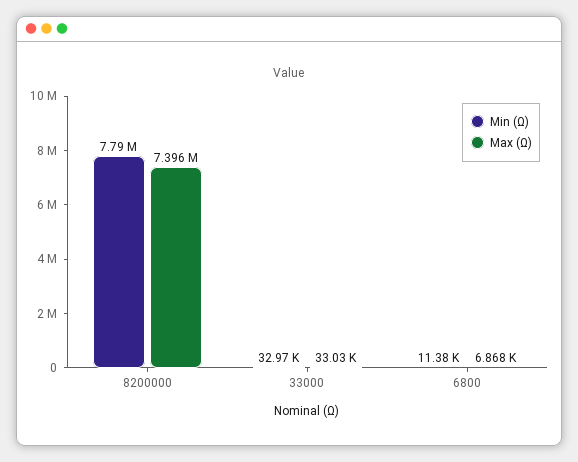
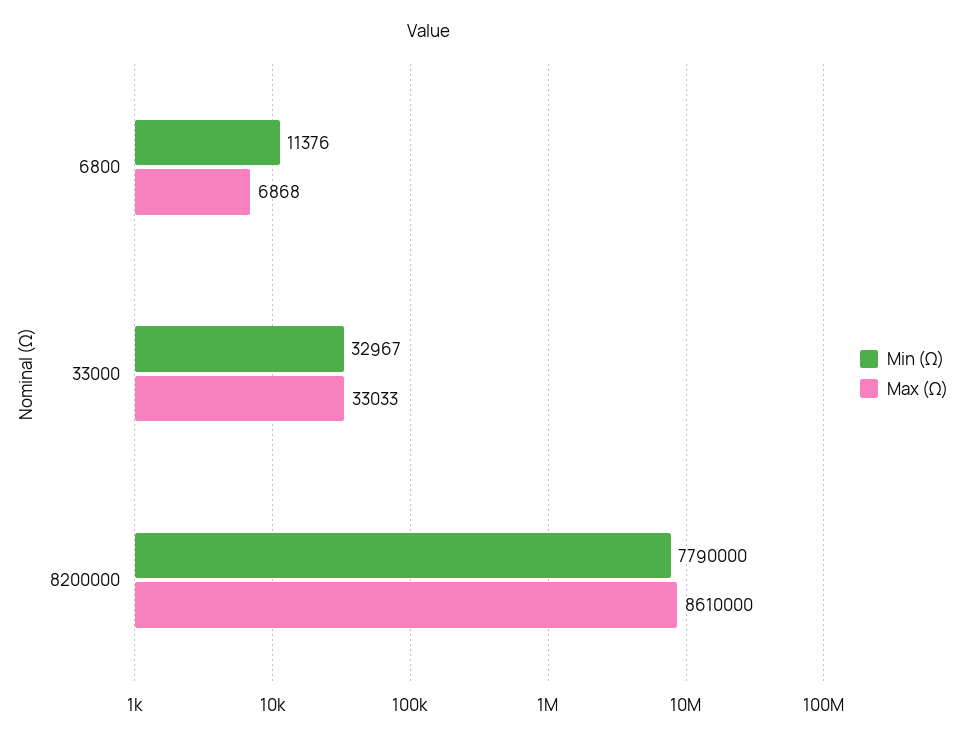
  {
    "Min (Ω)": {
      "8200000": 7790000,
      "33000": 32967,
      "6800": 11376
    },
    "Max (Ω)": {
-     "8200000": 7396000,
+     "8200000": 8610000,
      "33000": 33033,
      "6800": 6868
    }
  }

